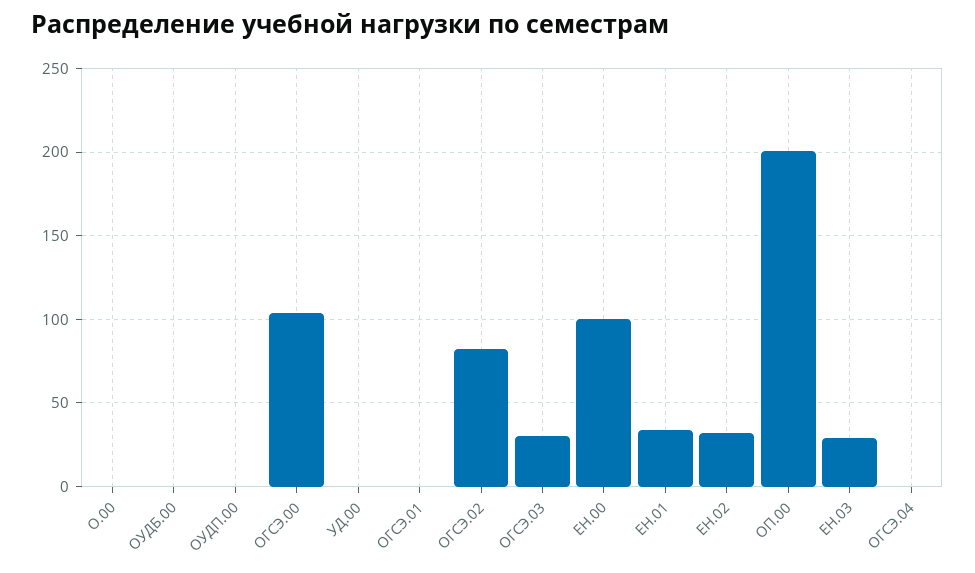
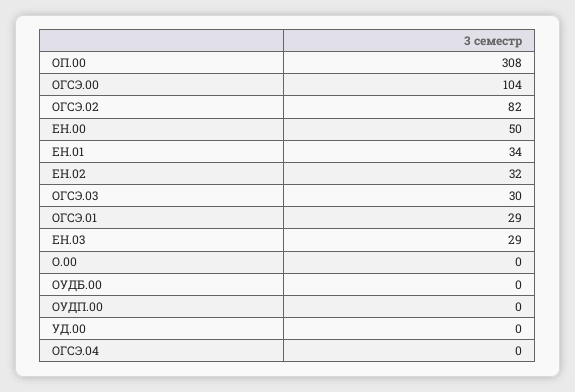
  {
    "О.00": 0,
    "ОУДБ.00": 0,
    "ОУДП.00": 0,
    "ОГСЭ.00": 104,
    "УД.00": 0,
-   "ОГСЭ.01": 0,
+   "ОГСЭ.01": 29,
    "ОГСЭ.02": 82,
    "ОГСЭ.03": 30,
-   "ЕН.00": 100,
+   "ЕН.00": 50,
    "ЕН.01": 34,
    "ЕН.02": 32,
-   "ОП.00": 200,
+   "ОП.00": 308,
    "ЕН.03": 29,
    "ОГСЭ.04": 0
  }

